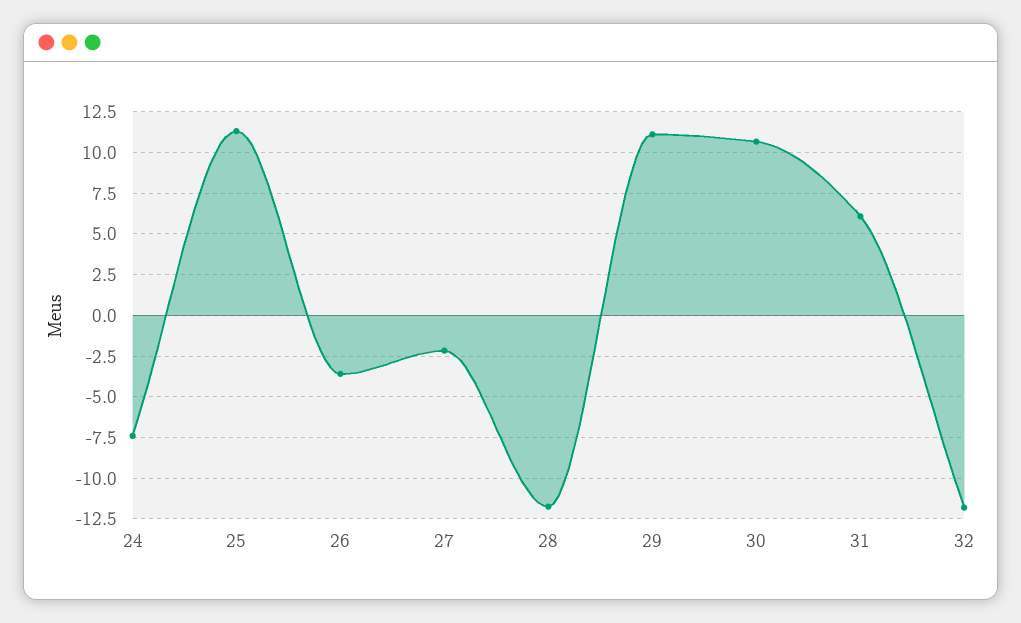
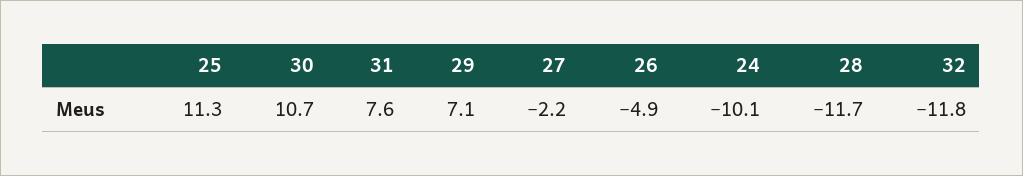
  {
-   "24": -7.5,
+   "24": -10.1,
    "25": 11.3,
-   "26": -3.5,
+   "26": -4.9,
    "27": -2.2,
    "28": -11.7,
-   "29": 11,
+   "29": 7.1,
    "30": 10.7,
-   "31": 6,
+   "31": 7.6,
    "32": -11.8
  }

